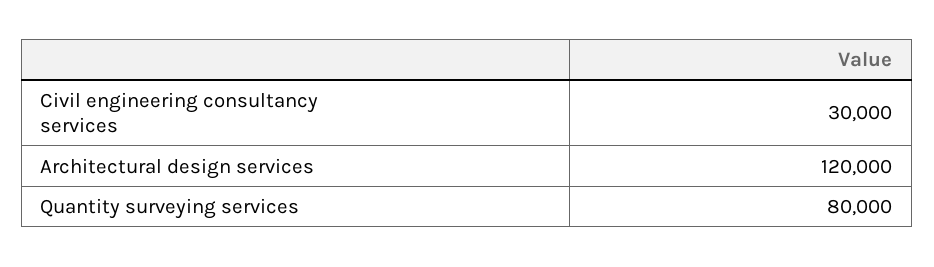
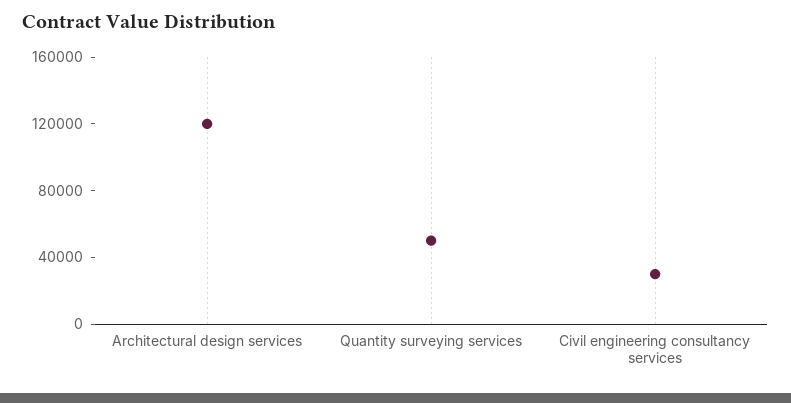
  {
    "Civil engineering consultancy services": 30000,
    "Architectural design services": 120000,
-   "Quantity surveying services": 80000
+   "Quantity surveying services": 50000
  }

